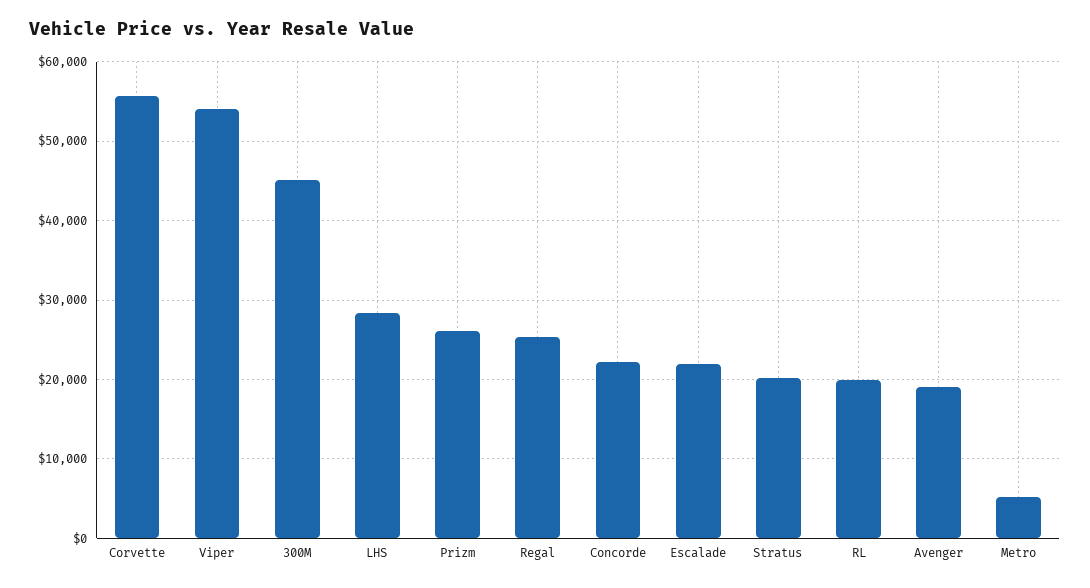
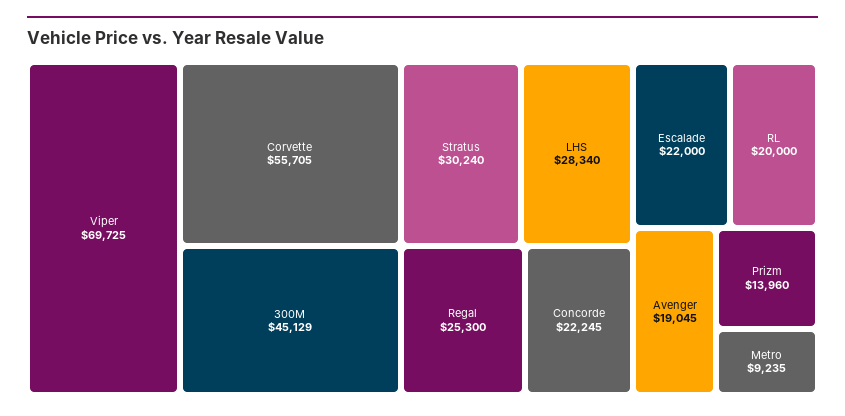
  {
    "Corvette": 55705,
-   "Viper": 54000,
+   "Viper": 69725,
    "300M": 45129,
    "LHS": 28340,
-   "Prizm": 26000,
+   "Prizm": 13960,
    "Regal": 25300,
    "Concorde": 22245,
    "Escalade": 22000,
-   "Stratus": 20000,
+   "Stratus": 30240,
    "RL": 20000,
    "Avenger": 19045,
-   "Metro": 5000
+   "Metro": 9235
  }

